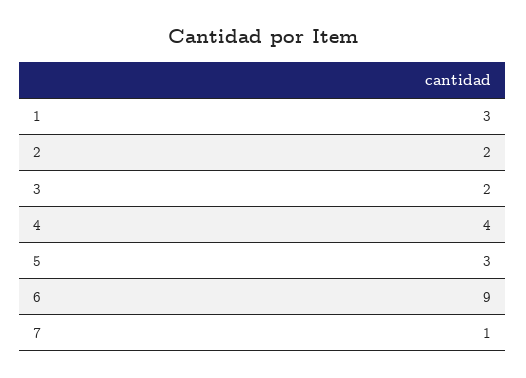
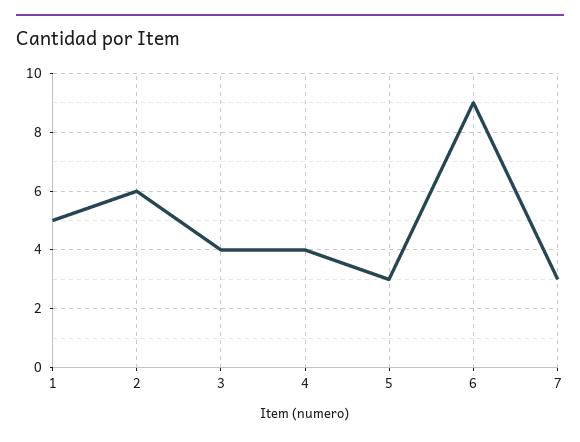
  {
-   "1": 3,
+   "1": 5,
-   "2": 2,
+   "2": 6,
-   "3": 2,
+   "3": 4,
    "4": 4,
    "5": 3,
    "6": 9,
-   "7": 1
+   "7": 3
  }

